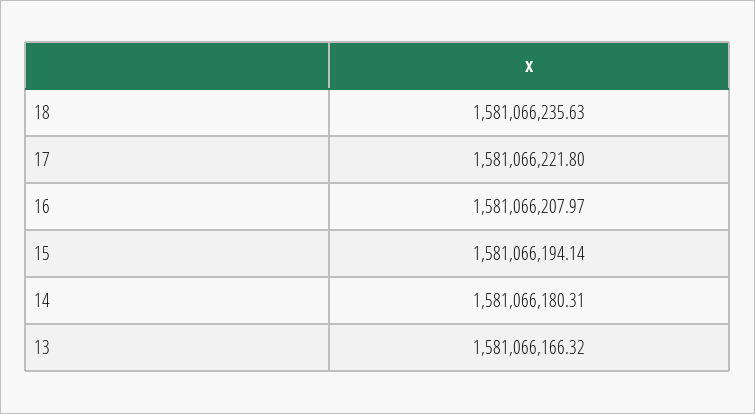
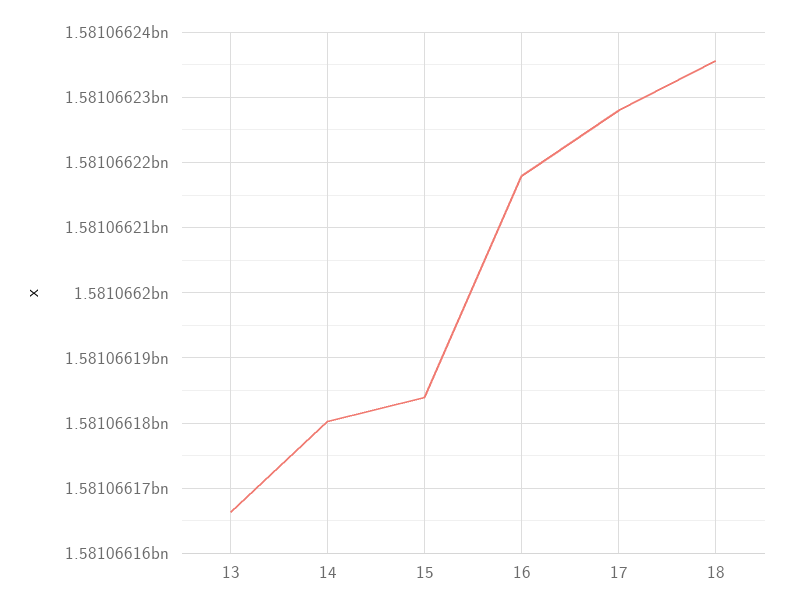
  {
    "18": 1581066235.63,
-   "17": 1581066221.8,
+   "17": 1581066228,
-   "16": 1581066207.97,
+   "16": 1581066218,
-   "15": 1581066194.14,
+   "15": 1581066184,
    "14": 1581066180.31,
    "13": 1581066166.32
  }

